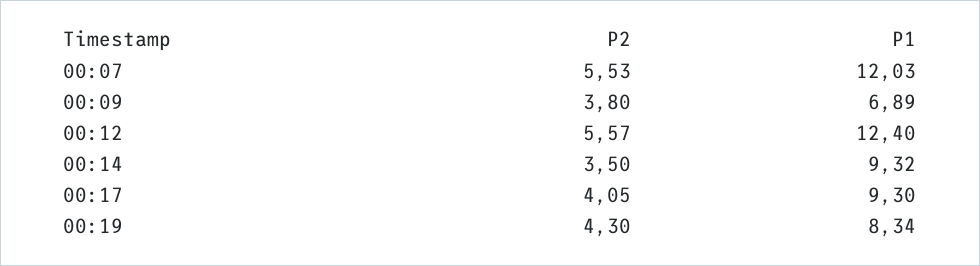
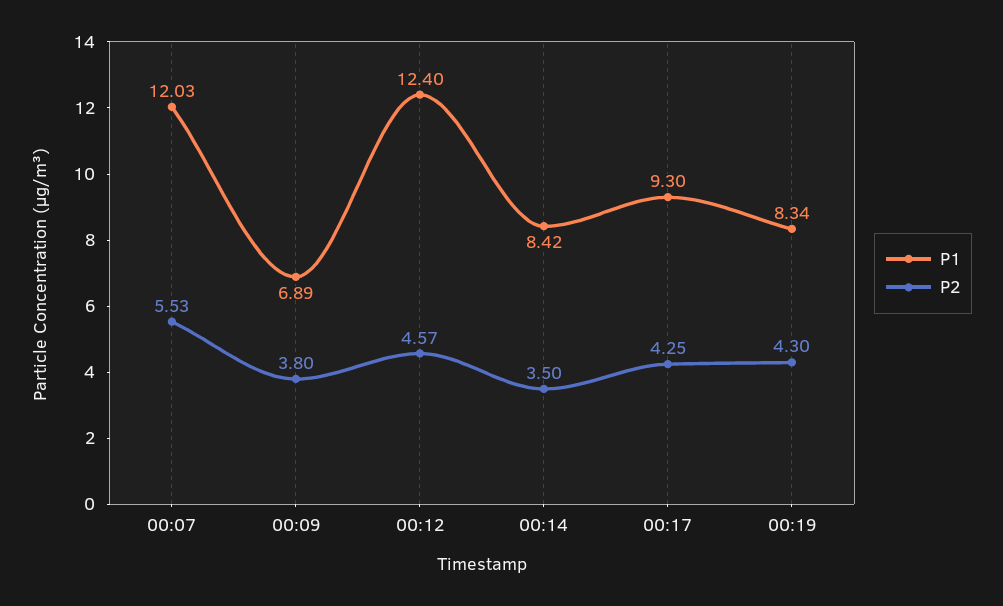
  {
    "P2": {
      "00:07": 5.53,
      "00:09": 3.8,
-     "00:12": 5.57,
+     "00:12": 4.57,
      "00:14": 3.5,
-     "00:17": 4.05,
+     "00:17": 4.25,
      "00:19": 4.3
    },
    "P1": {
      "00:07": 12.03,
      "00:09": 6.89,
      "00:12": 12.4,
-     "00:14": 9.32,
+     "00:14": 8.42,
      "00:17": 9.3,
      "00:19": 8.34
    }
  }

